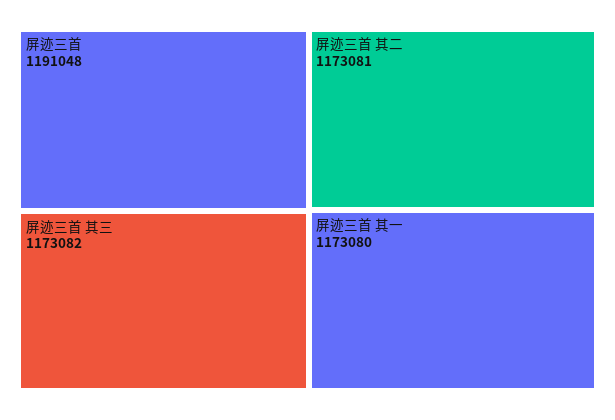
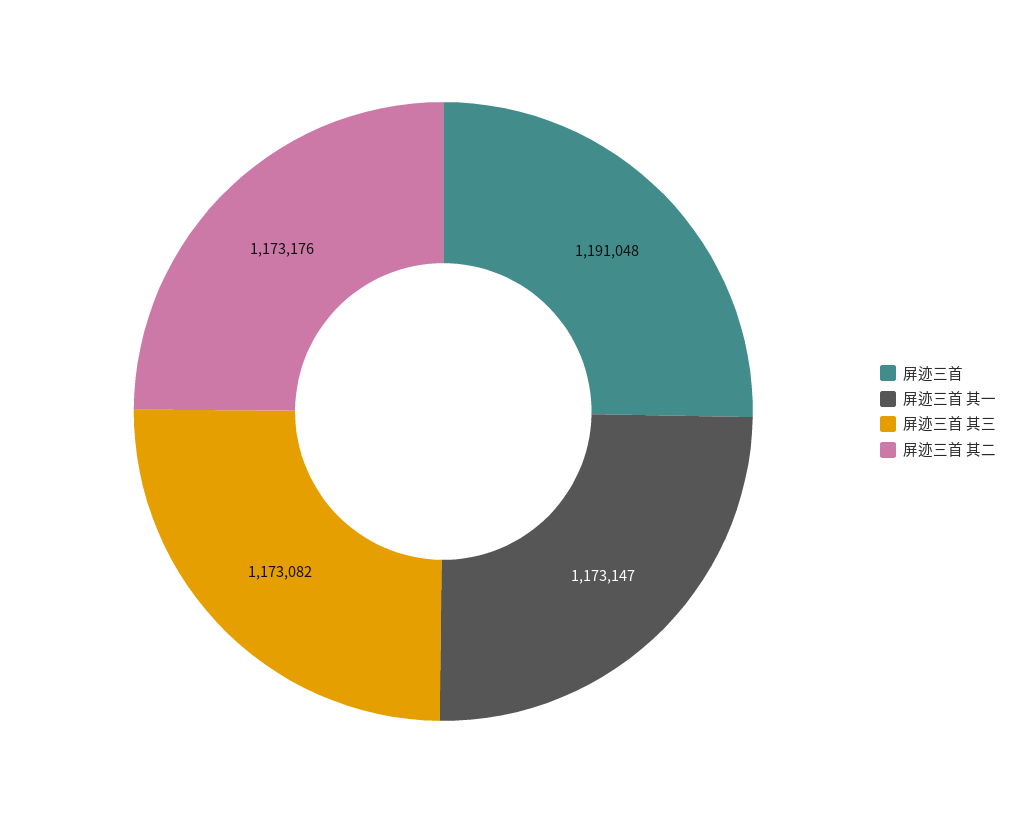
  {
    "屏迹三首": 1191048,
    "屏迹三首 其三": 1173082,
-   "屏迹三首 其二": 1173081,
+   "屏迹三首 其二": 1173176,
-   "屏迹三首 其一": 1173080
+   "屏迹三首 其一": 1173147
  }

